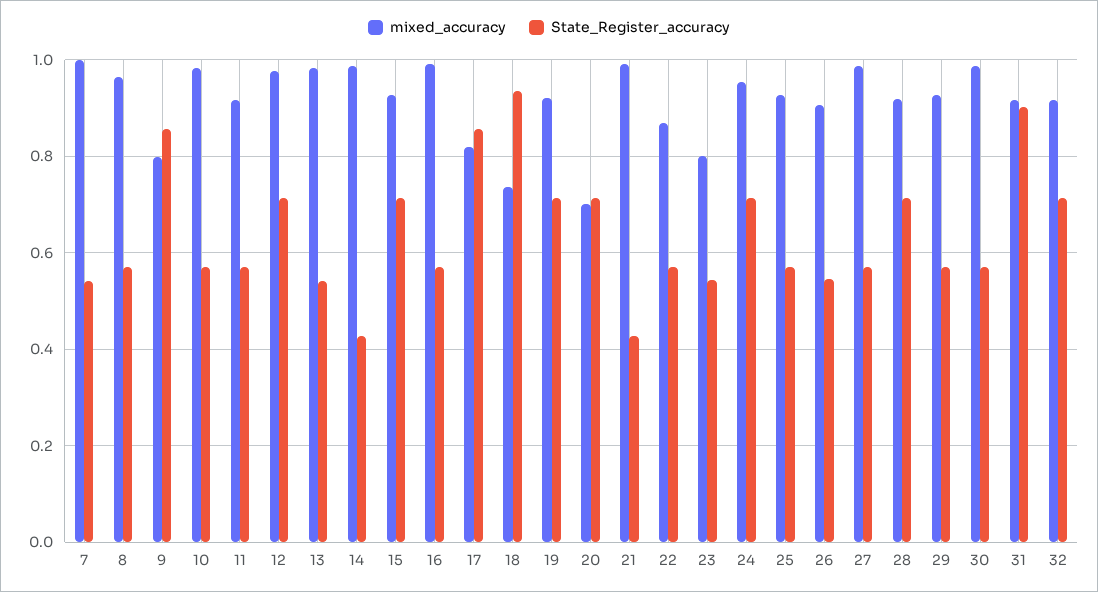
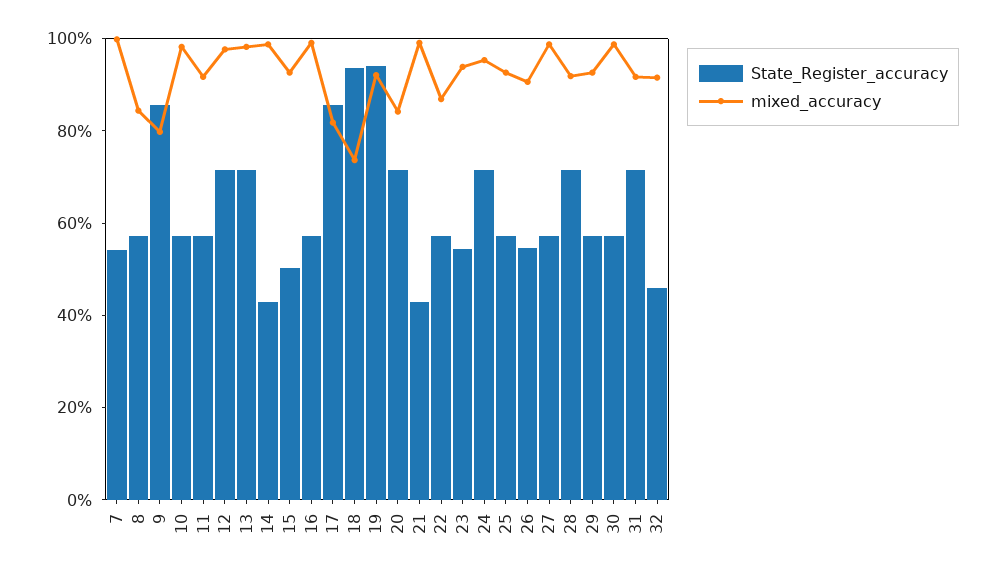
  {
    "mixed_accuracy": {
      "7": 1,
-     "8": 0.96,
+     "8": 0.85,
      "9": 0.8,
      "10": 0.98,
      "11": 0.92,
      "12": 0.98,
      "13": 0.98,
      "14": 0.98,
      "15": 0.92,
      "16": 1,
      "17": 0.82,
      "18": 0.74,
      "19": 0.92,
-     "20": 0.7,
+     "20": 0.85,
      "21": 1,
      "22": 0.86,
-     "23": 0.8,
+     "23": 0.95,
      "24": 0.96,
      "25": 0.92,
      "26": 0.9,
      "27": 0.98,
      "28": 0.92,
      "29": 0.92,
      "30": 0.98,
      "31": 0.92,
      "32": 0.92
    },
    "State_Register_accuracy": {
      "7": 0.54,
      "8": 0.58,
      "9": 0.86,
      "10": 0.58,
      "11": 0.58,
      "12": 0.72,
-     "13": 0.54,
+     "13": 0.7,
      "14": 0.42,
-     "15": 0.72,
+     "15": 0.5,
      "16": 0.58,
      "17": 0.86,
      "18": 0.94,
-     "19": 0.72,
+     "19": 0.95,
      "20": 0.72,
      "21": 0.42,
      "22": 0.58,
      "23": 0.54,
      "24": 0.72,
      "25": 0.58,
      "26": 0.54,
      "27": 0.58,
      "28": 0.72,
      "29": 0.58,
      "30": 0.58,
-     "31": 0.9,
+     "31": 0.7,
-     "32": 0.72
+     "32": 0.45
    }
  }

